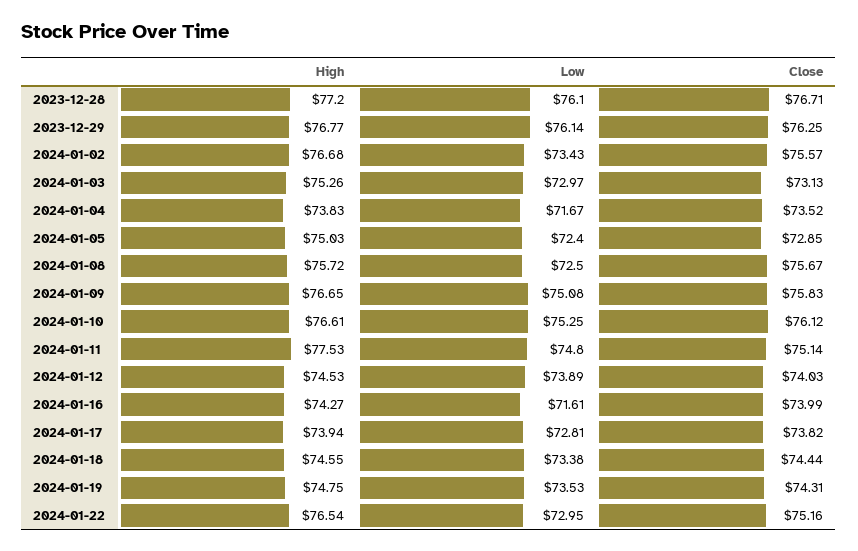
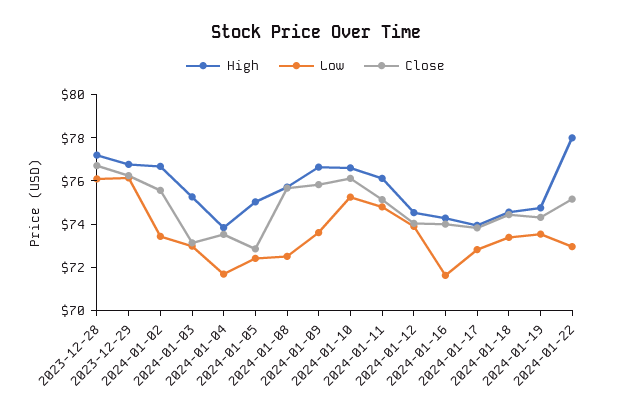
  {
    "High": {
      "2023-12-28": 77.2,
      "2023-12-29": 76.77,
      "2024-01-02": 76.68,
      "2024-01-03": 75.26,
      "2024-01-04": 73.83,
      "2024-01-05": 75.03,
      "2024-01-08": 75.72,
      "2024-01-09": 76.65,
      "2024-01-10": 76.61,
-     "2024-01-11": 77.53,
+     "2024-01-11": 76,
      "2024-01-12": 74.53,
      "2024-01-16": 74.27,
      "2024-01-17": 73.94,
      "2024-01-18": 74.55,
      "2024-01-19": 74.75,
-     "2024-01-22": 76.54
+     "2024-01-22": 78
    },
    "Low": {
      "2023-12-28": 76.1,
      "2023-12-29": 76.14,
      "2024-01-02": 73.43,
      "2024-01-03": 72.97,
      "2024-01-04": 71.67,
      "2024-01-05": 72.4,
      "2024-01-08": 72.5,
-     "2024-01-09": 75.08,
+     "2024-01-09": 73.5,
      "2024-01-10": 75.25,
      "2024-01-11": 74.8,
      "2024-01-12": 73.89,
      "2024-01-16": 71.61,
      "2024-01-17": 72.81,
      "2024-01-18": 73.38,
      "2024-01-19": 73.53,
      "2024-01-22": 72.95
    },
    "Close": {
      "2023-12-28": 76.71,
      "2023-12-29": 76.25,
      "2024-01-02": 75.57,
      "2024-01-03": 73.13,
      "2024-01-04": 73.52,
      "2024-01-05": 72.85,
      "2024-01-08": 75.67,
      "2024-01-09": 75.83,
      "2024-01-10": 76.12,
      "2024-01-11": 75.14,
      "2024-01-12": 74.03,
      "2024-01-16": 73.99,
      "2024-01-17": 73.82,
      "2024-01-18": 74.44,
      "2024-01-19": 74.31,
      "2024-01-22": 75.16
    }
  }

